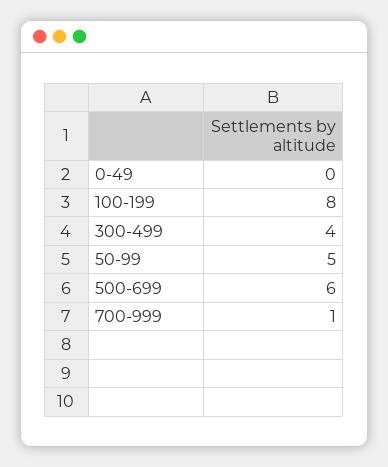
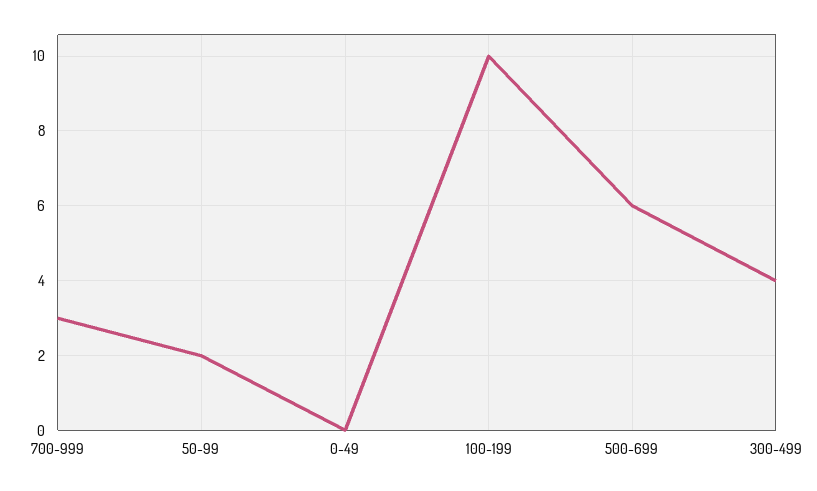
  {
    "0-49": 0,
-   "100-199": 8,
+   "100-199": 10,
    "300-499": 4,
-   "50-99": 5,
+   "50-99": 2,
    "500-699": 6,
-   "700-999": 1
+   "700-999": 3
  }

